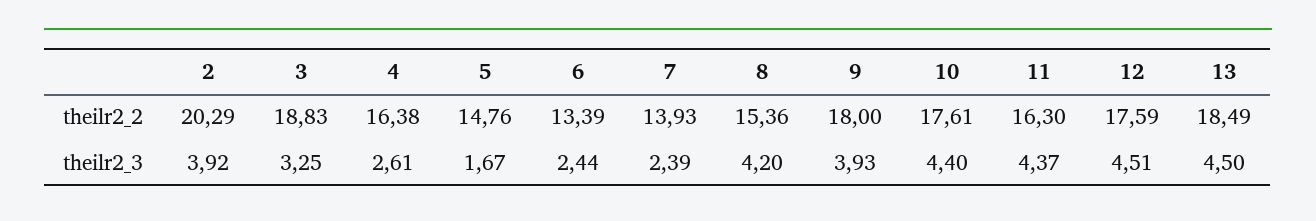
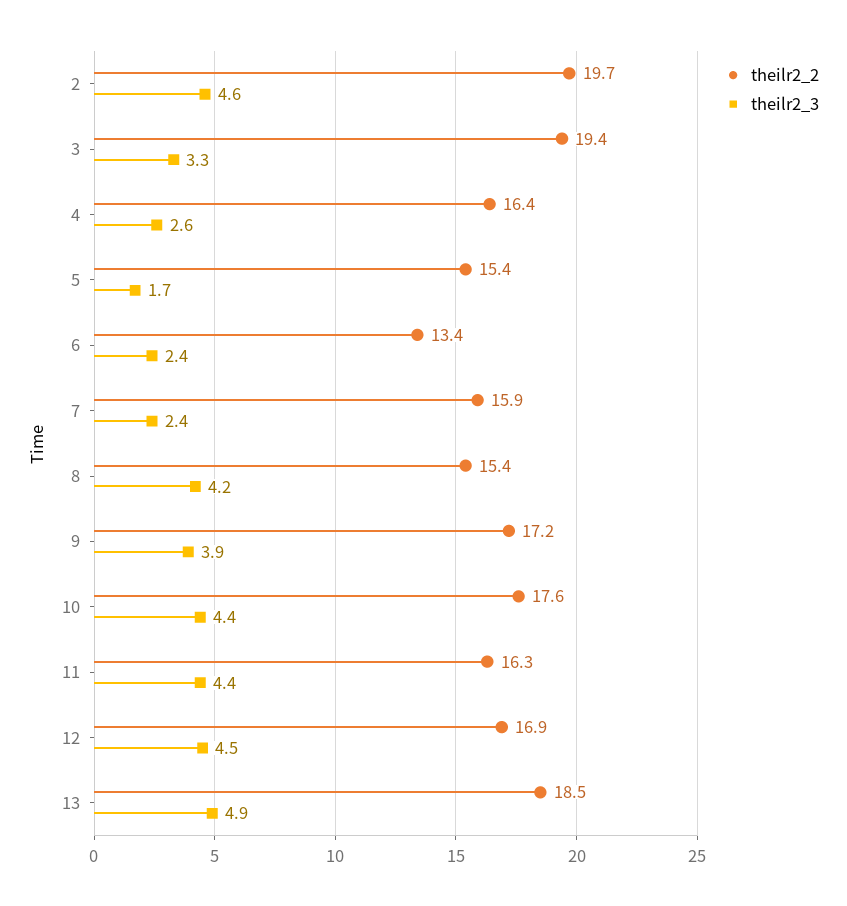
  {
    "theilr2_2": {
-     "2": 20.29,
+     "2": 19.7,
-     "3": 18.83,
+     "3": 19.4,
      "4": 16.38,
-     "5": 14.76,
+     "5": 15.4,
      "6": 13.39,
-     "7": 13.93,
+     "7": 15.9,
      "8": 15.36,
-     "9": 18,
+     "9": 17.2,
      "10": 17.61,
      "11": 16.3,
-     "12": 17.59,
+     "12": 16.9,
      "13": 18.49
    },
    "theilr2_3": {
-     "2": 3.92,
+     "2": 4.6,
      "3": 3.25,
      "4": 2.61,
      "5": 1.67,
      "6": 2.44,
      "7": 2.39,
      "8": 4.2,
      "9": 3.93,
      "10": 4.4,
      "11": 4.37,
      "12": 4.51,
-     "13": 4.5
+     "13": 4.9
    }
  }

